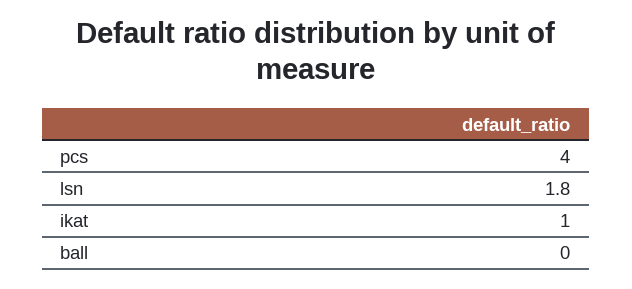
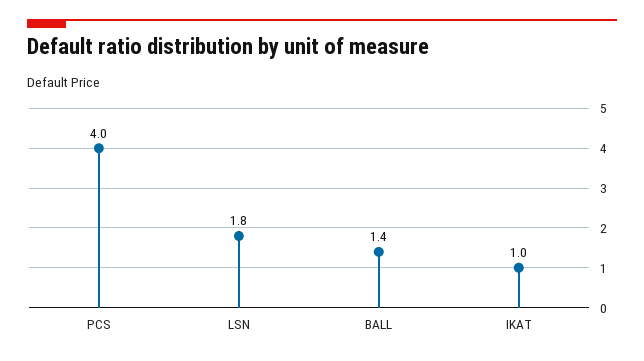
  {
    "pcs": 4,
    "lsn": 1.8,
    "ikat": 1,
-   "ball": 0
+   "ball": 1.4
  }

